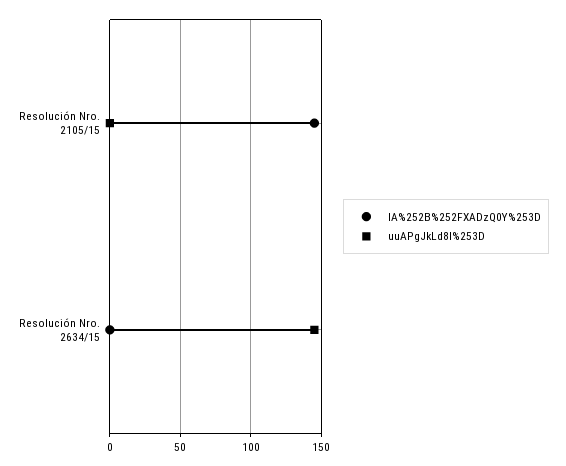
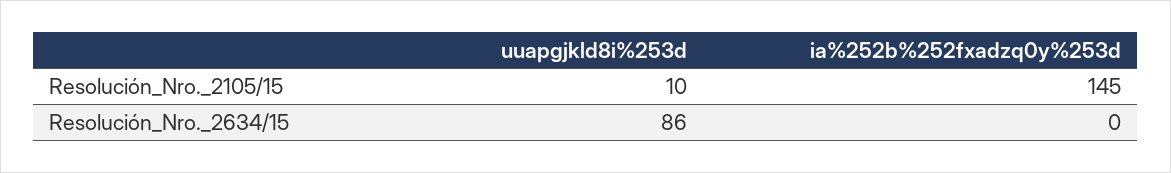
  {
    "IA%252B%252FXADzQ0Y%253D": {
      "Resolución Nro. 2105/15": 145,
      "Resolución Nro. 2634/15": 0
    },
    "uuAPgJkLd8I%253D": {
-     "Resolución Nro. 2105/15": 0,
+     "Resolución Nro. 2105/15": 10,
-     "Resolución Nro. 2634/15": 145
+     "Resolución Nro. 2634/15": 86
    }
  }

